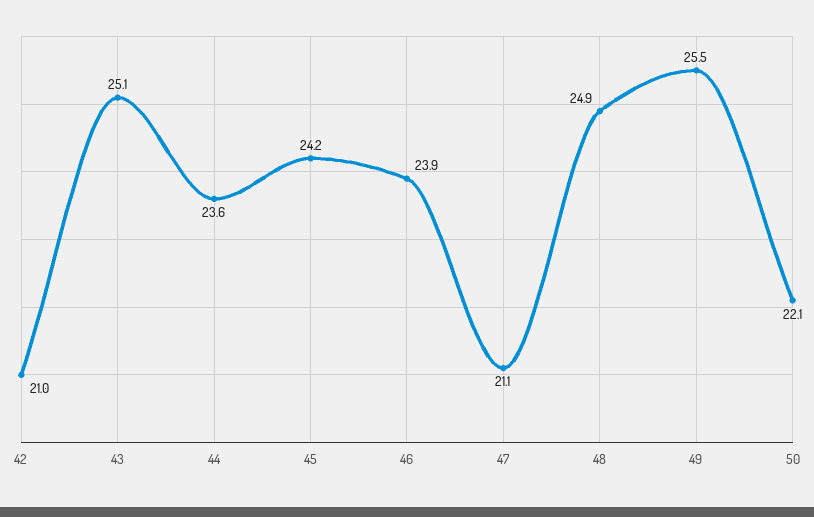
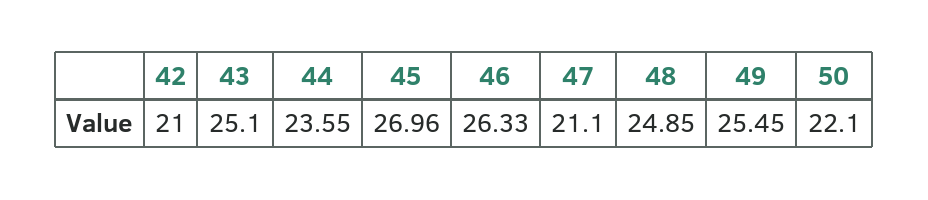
  {
    "42": 21,
    "43": 25.1,
    "44": 23.55,
-   "45": 24.2,
+   "45": 26.96,
-   "46": 23.9,
+   "46": 26.33,
    "47": 21.1,
    "48": 24.85,
    "49": 25.45,
    "50": 22.1
  }

